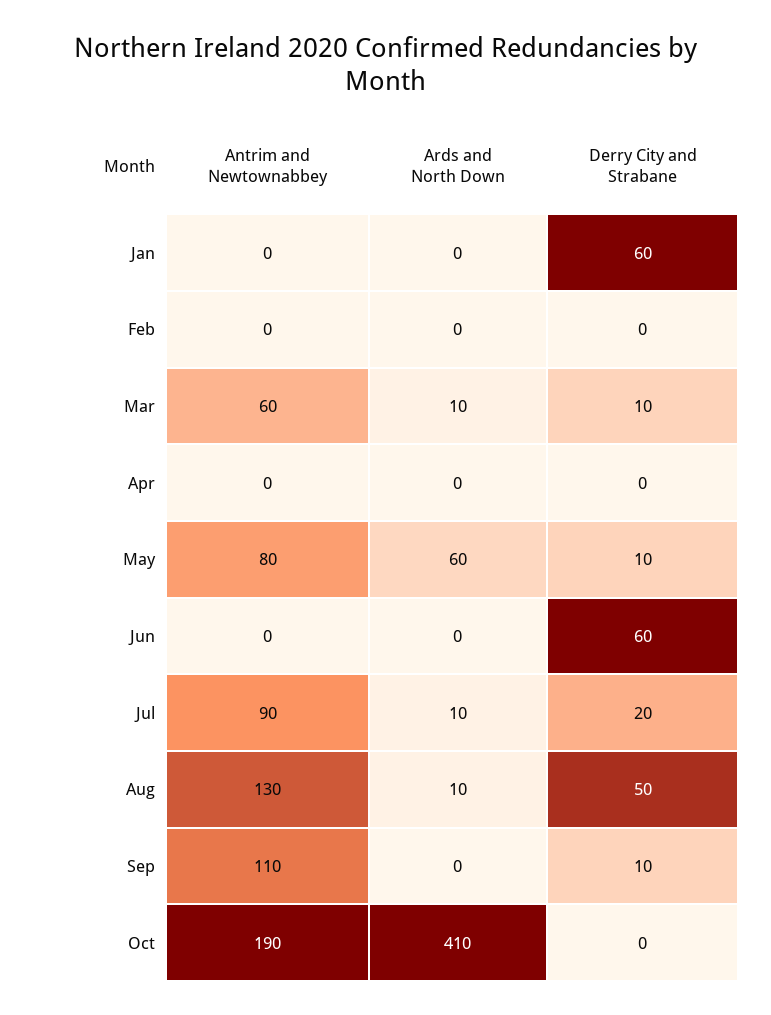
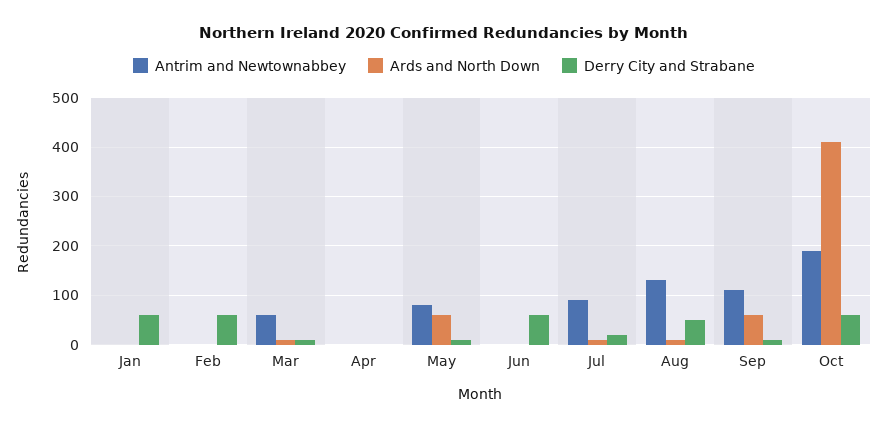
  {
    "Antrim and Newtownabbey": {
      "Jan": 0,
      "Feb": 0,
      "Mar": 60,
      "Apr": 0,
      "May": 80,
      "Jun": 0,
      "Jul": 90,
      "Aug": 130,
      "Sep": 110,
      "Oct": 190
    },
    "Ards and North Down": {
      "Jan": 0,
      "Feb": 0,
      "Mar": 10,
      "Apr": 0,
      "May": 60,
      "Jun": 0,
      "Jul": 10,
      "Aug": 10,
-     "Sep": 0,
+     "Sep": 60,
      "Oct": 410
    },
    "Derry City and Strabane": {
      "Jan": 60,
-     "Feb": 0,
+     "Feb": 60,
      "Mar": 10,
      "Apr": 0,
      "May": 10,
      "Jun": 60,
      "Jul": 20,
      "Aug": 50,
      "Sep": 10,
-     "Oct": 0
+     "Oct": 60
    }
  }

